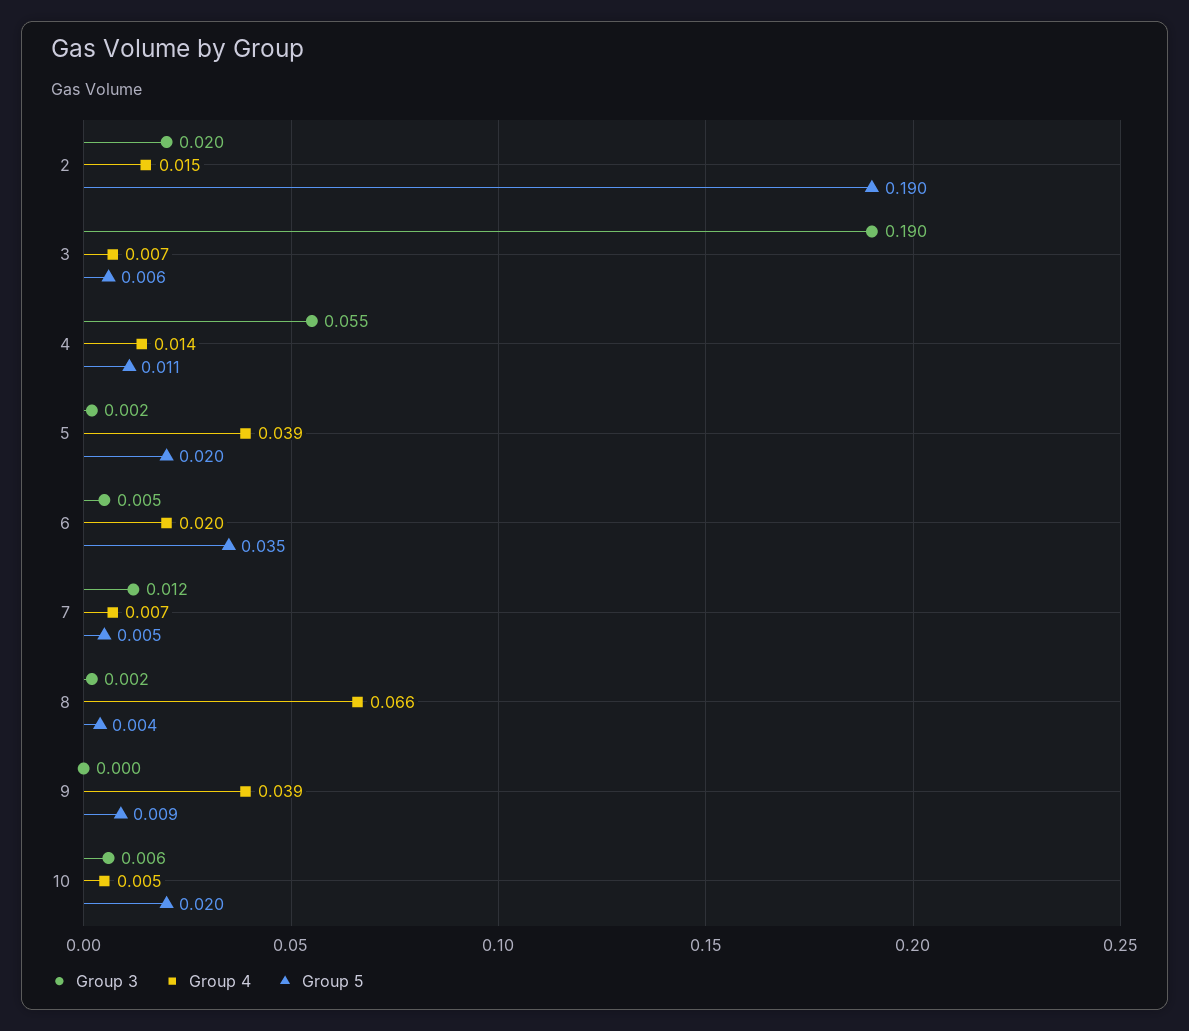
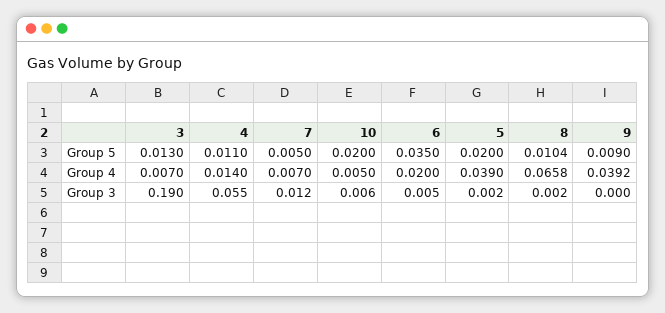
  {
    "Group 3": {
-     "2": 0.02,
      "3": 0.19,
      "4": 0.055,
      "5": 0.002,
      "6": 0.005,
      "7": 0.012,
      "8": 0.002,
      "9": 0,
      "10": 0.006
    },
    "Group 4": {
-     "2": 0.015,
      "3": 0.007,
      "4": 0.014,
      "5": 0.039,
      "6": 0.02,
      "7": 0.007,
      "8": 0.0658,
      "9": 0.0392,
      "10": 0.005
    },
    "Group 5": {
-     "2": 0.19,
-     "3": 0.006,
+     "3": 0.013,
      "4": 0.011,
      "5": 0.02,
      "6": 0.035,
      "7": 0.005,
-     "8": 0.004,
+     "8": 0.0104,
      "9": 0.009,
      "10": 0.02
    }
  }

